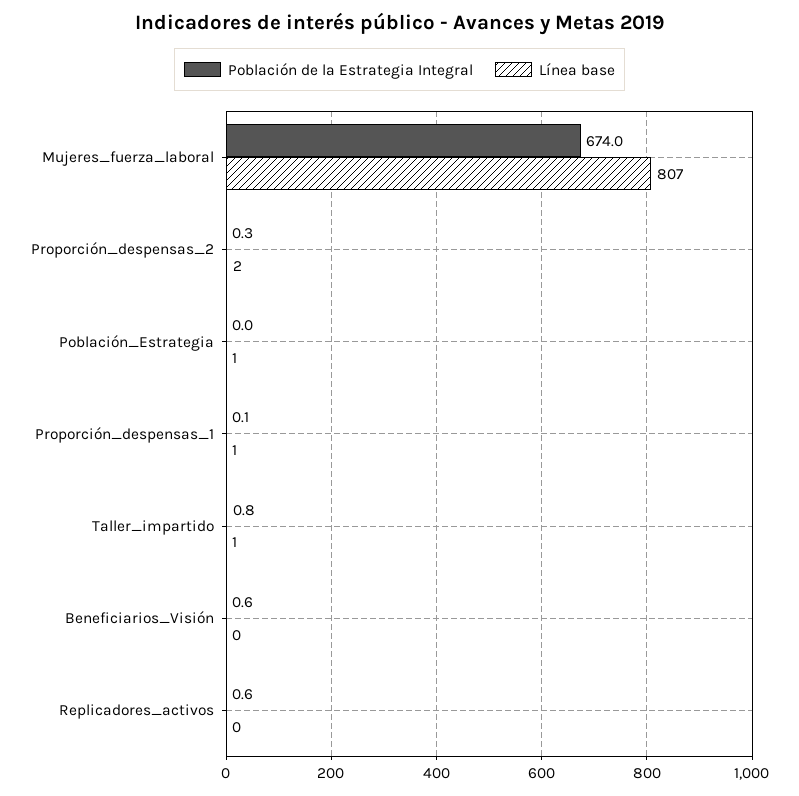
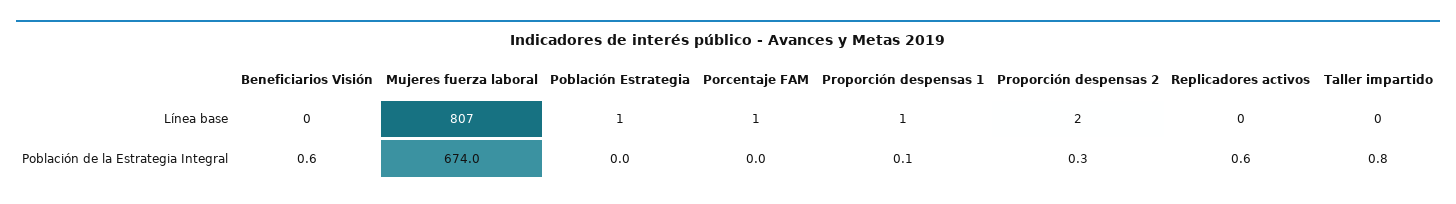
  {
    "Población de la Estrategia Integral": {
      "Mujeres_fuerza_laboral": 674,
      "Proporción_despensas_2": 0.3,
      "Población_Estrategia": 0,
      "Proporción_despensas_1": 0.1,
      "Taller_impartido": 0.8,
      "Beneficiarios_Visión": 0.6,
-     "Replicadores_activos": 0.6
+     "Replicadores_activos": 0.6,
+     "Porcentaje FAM": 0
    },
    "Línea base": {
      "Mujeres_fuerza_laboral": 807,
      "Proporción_despensas_2": 2,
      "Población_Estrategia": 1,
      "Proporción_despensas_1": 1,
-     "Taller_impartido": 1,
+     "Taller_impartido": 0,
      "Beneficiarios_Visión": 0,
-     "Replicadores_activos": 0
+     "Replicadores_activos": 0,
+     "Porcentaje FAM": 1
    }
  }

